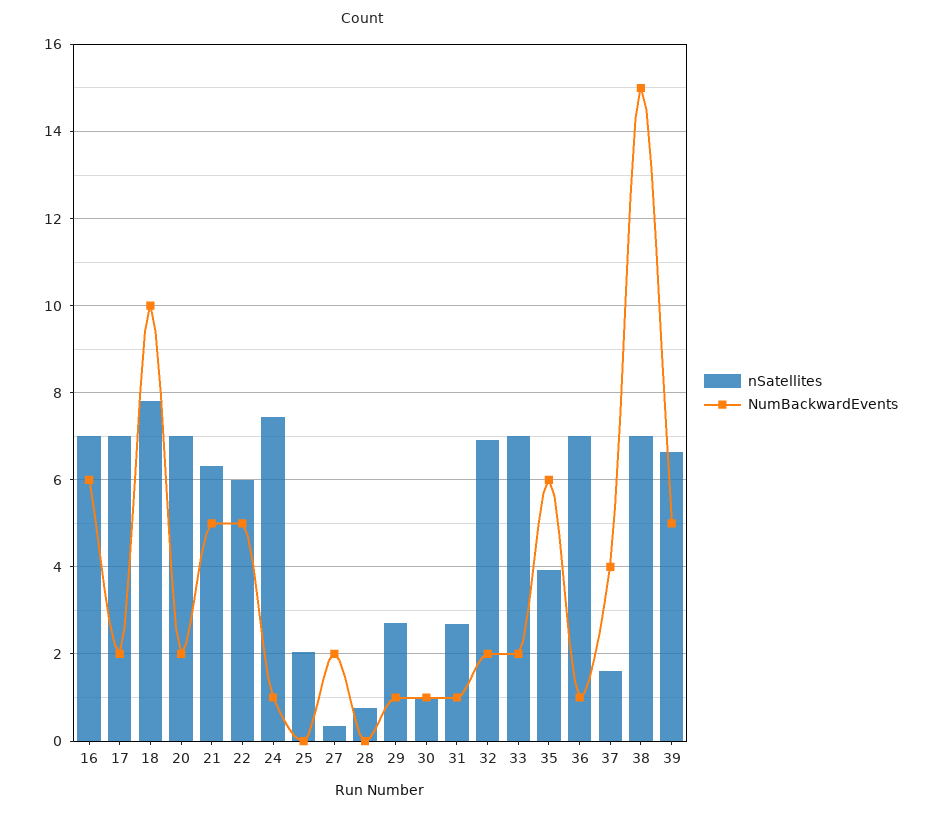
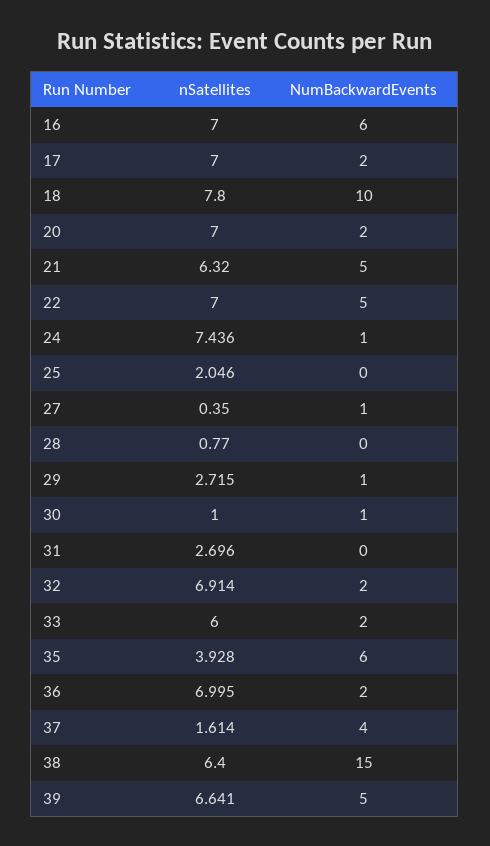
  {
    "nSatellites": {
      "16": 7,
      "17": 7,
      "18": 7.8,
      "20": 7,
      "21": 6.32,
-     "22": 6,
+     "22": 7,
      "24": 7.436,
      "25": 2.046,
      "27": 0.35,
      "28": 0.77,
      "29": 2.715,
      "30": 1,
      "31": 2.696,
      "32": 6.914,
-     "33": 7,
+     "33": 6,
      "35": 3.928,
      "36": 6.995,
      "37": 1.614,
-     "38": 7,
+     "38": 6.4,
      "39": 6.641
    },
    "NumBackwardEvents": {
      "16": 6,
      "17": 2,
      "18": 10,
      "20": 2,
      "21": 5,
      "22": 5,
      "24": 1,
      "25": 0,
-     "27": 2,
+     "27": 1,
      "28": 0,
      "29": 1,
      "30": 1,
-     "31": 1,
+     "31": 0,
      "32": 2,
      "33": 2,
      "35": 6,
-     "36": 1,
+     "36": 2,
      "37": 4,
      "38": 15,
      "39": 5
    }
  }

